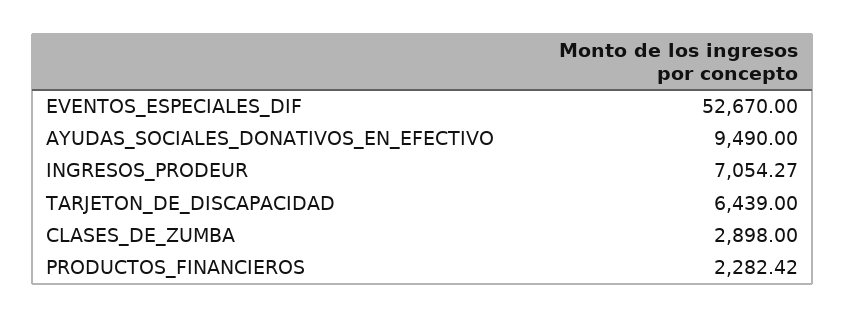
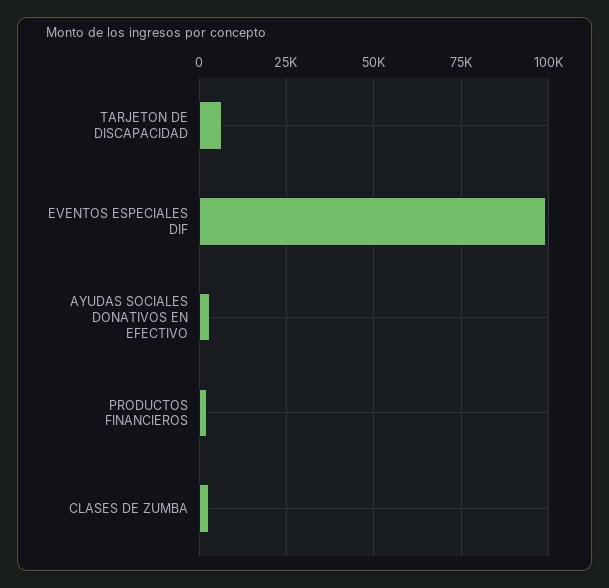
  {
-   "EVENTOS_ESPECIALES_DIF": 52670,
+   "EVENTOS_ESPECIALES_DIF": 100000,
-   "AYUDAS_SOCIALES_DONATIVOS_EN_EFECTIVO": 9490,
+   "AYUDAS_SOCIALES_DONATIVOS_EN_EFECTIVO": 2500,
-   "INGRESOS_PRODEUR": 7054.27,
    "TARJETON_DE_DISCAPACIDAD": 6439,
    "CLASES_DE_ZUMBA": 2898,
    "PRODUCTOS_FINANCIEROS": 2282.42
  }

